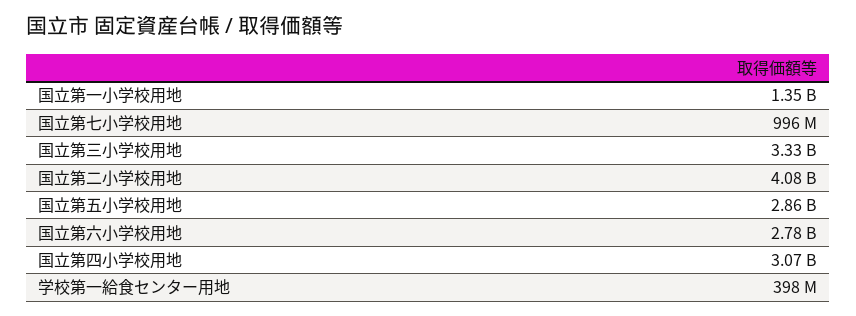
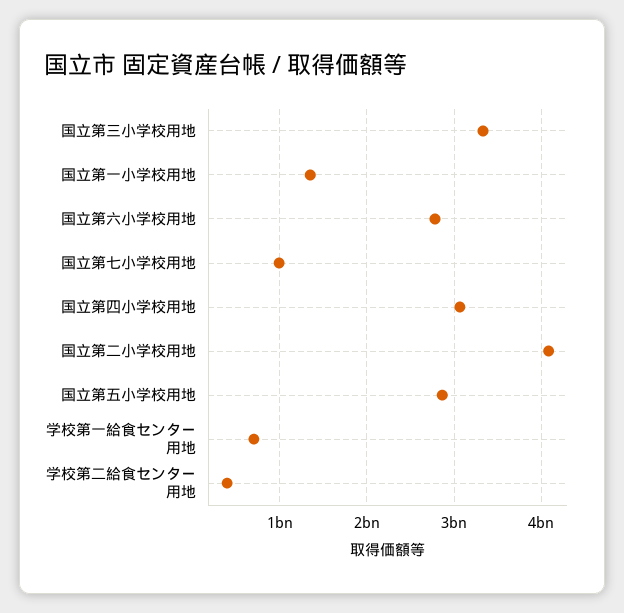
  {
    "国立第一小学校用地": 1350000000,
    "国立第七小学校用地": 996000000,
    "国立第三小学校用地": 3330000000,
    "国立第二小学校用地": 4080000000,
    "国立第五小学校用地": 2860000000,
    "国立第六小学校用地": 2780000000,
    "国立第四小学校用地": 3070000000,
-   "学校第一給食センター用地": 398000000
+   "学校第一給食センター用地": 700000000,
+   "学校第二給食センター用地": 400000000
  }

